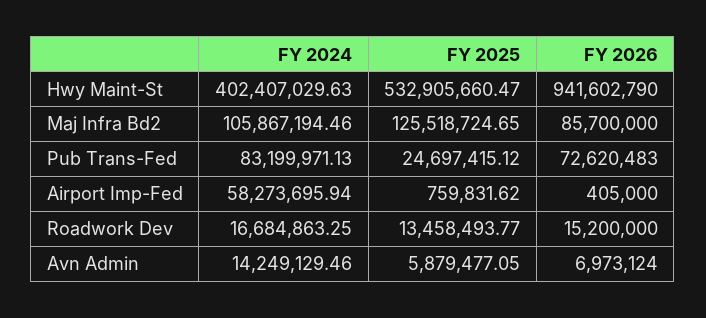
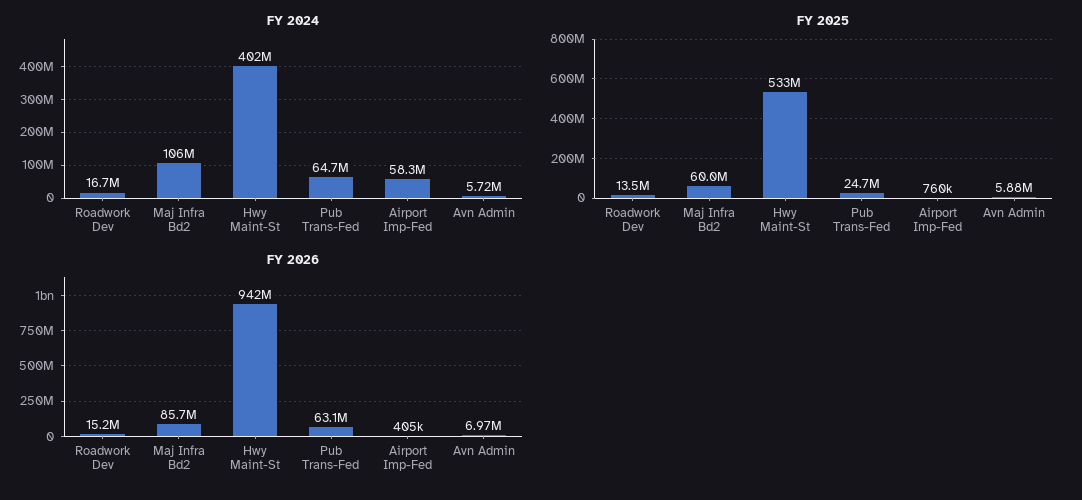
  {
    "FY 2024": {
      "Hwy Maint-St": 402407029.63,
      "Maj Infra Bd2": 105867194.46,
-     "Pub Trans-Fed": 83199971.13,
+     "Pub Trans-Fed": 64700000,
      "Airport Imp-Fed": 58273695.94,
      "Roadwork Dev": 16684863.25,
-     "Avn Admin": 14249129.46
+     "Avn Admin": 5720000
    },
    "FY 2025": {
      "Hwy Maint-St": 532905660.47,
-     "Maj Infra Bd2": 125518724.65,
+     "Maj Infra Bd2": 60000000,
      "Pub Trans-Fed": 24697415.12,
      "Airport Imp-Fed": 759831.62,
      "Roadwork Dev": 13458493.77,
      "Avn Admin": 5879477.05
    },
    "FY 2026": {
      "Hwy Maint-St": 941602790,
      "Maj Infra Bd2": 85700000,
-     "Pub Trans-Fed": 72620483,
+     "Pub Trans-Fed": 63100000,
      "Airport Imp-Fed": 405000,
      "Roadwork Dev": 15200000,
      "Avn Admin": 6973124
    }
  }

